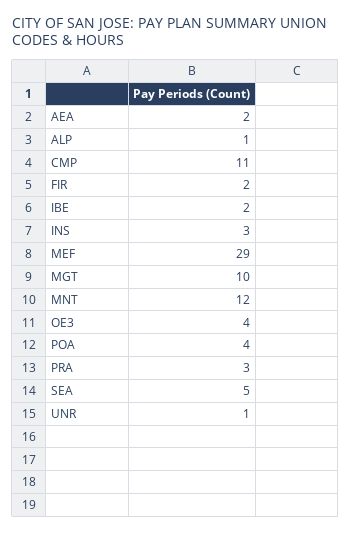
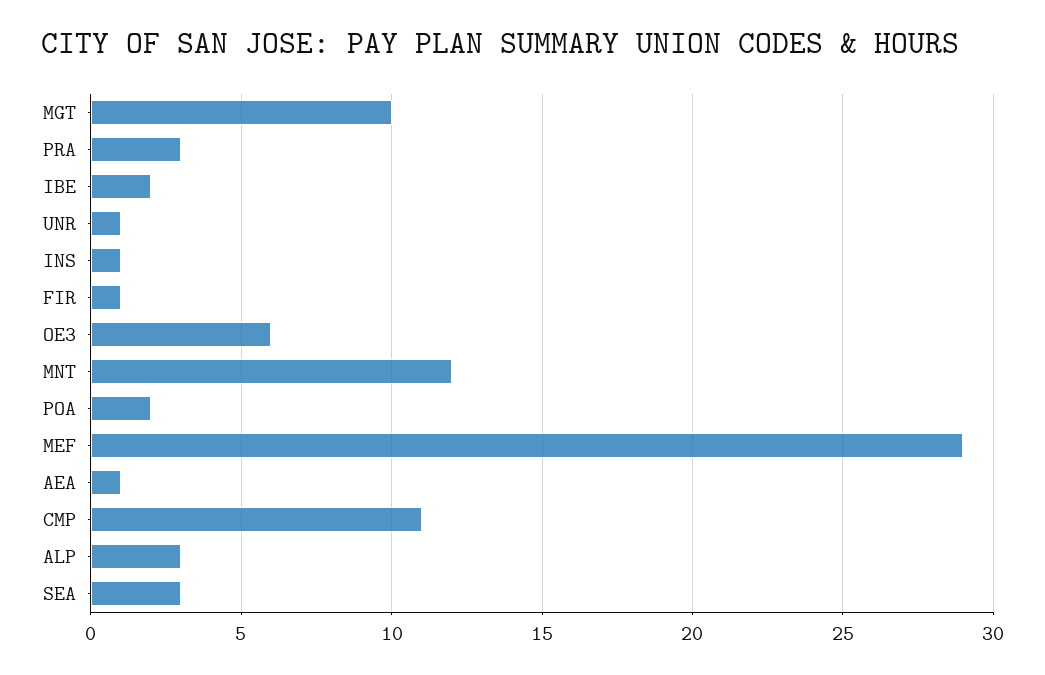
  {
-   "AEA": 2,
+   "AEA": 1,
-   "ALP": 1,
+   "ALP": 3,
    "CMP": 11,
-   "FIR": 2,
+   "FIR": 1,
    "IBE": 2,
-   "INS": 3,
+   "INS": 1,
    "MEF": 29,
    "MGT": 10,
    "MNT": 12,
-   "OE3": 4,
+   "OE3": 6,
-   "POA": 4,
+   "POA": 2,
    "PRA": 3,
-   "SEA": 5,
+   "SEA": 3,
    "UNR": 1
  }

